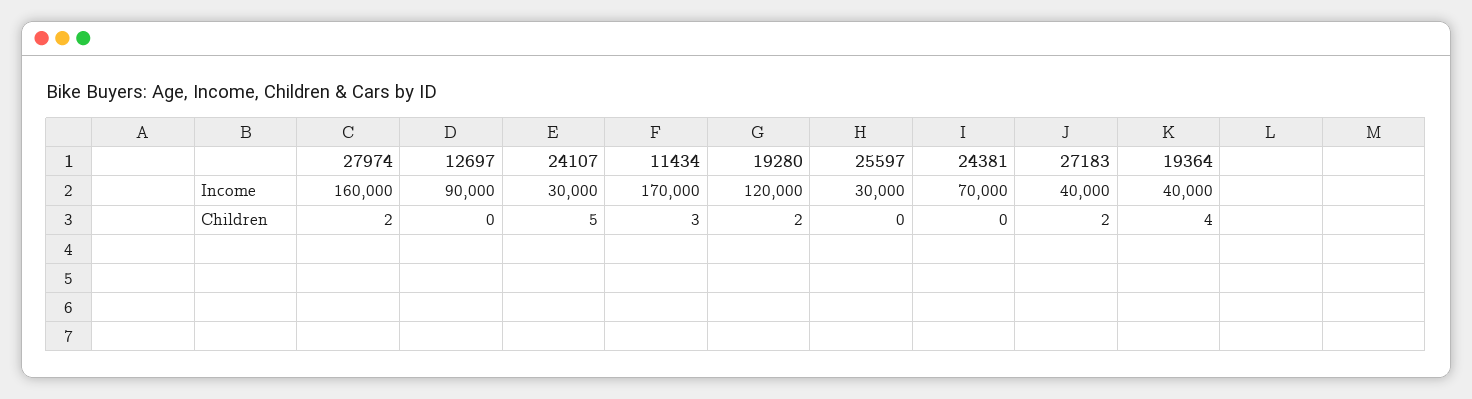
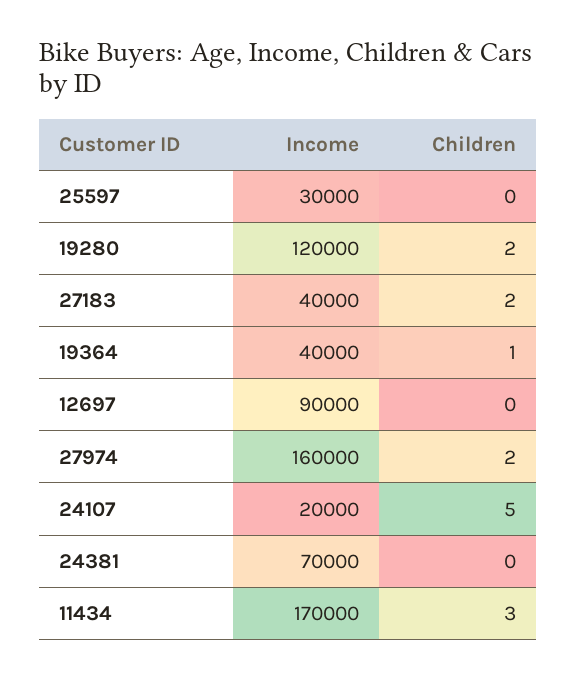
  {
    "27974": {
      "Income": 160000,
      "Children": 2
    },
    "12697": {
      "Income": 90000,
      "Children": 0
    },
    "24107": {
-     "Income": 30000,
+     "Income": 20000,
      "Children": 5
    },
    "11434": {
      "Income": 170000,
      "Children": 3
    },
    "19280": {
      "Income": 120000,
      "Children": 2
    },
    "25597": {
      "Income": 30000,
      "Children": 0
    },
    "24381": {
      "Income": 70000,
      "Children": 0
    },
    "27183": {
      "Income": 40000,
      "Children": 2
    },
    "19364": {
      "Income": 40000,
-     "Children": 4
+     "Children": 1
    }
  }

